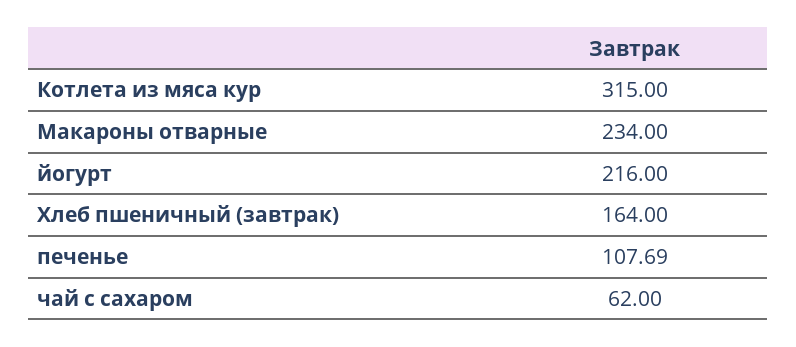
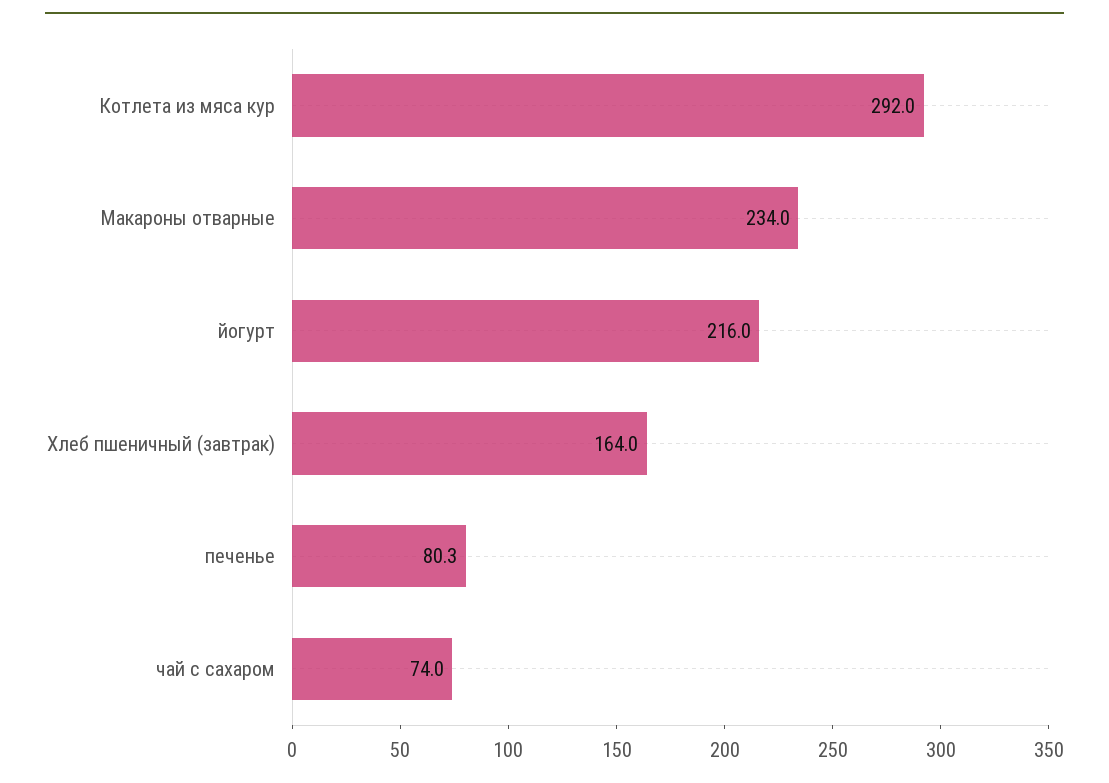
  {
-   "Котлета из мяса кур": 315,
+   "Котлета из мяса кур": 292,
    "Макароны отварные": 234,
    "йогурт": 216,
    "Хлеб пшеничный (завтрак)": 164,
-   "печенье": 107.69,
+   "печенье": 80.3,
-   "чай с сахаром": 62
+   "чай с сахаром": 74
  }

